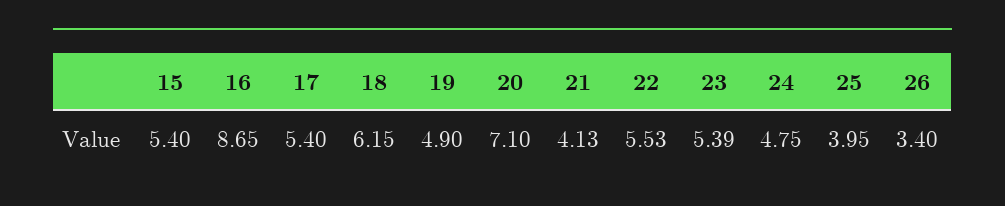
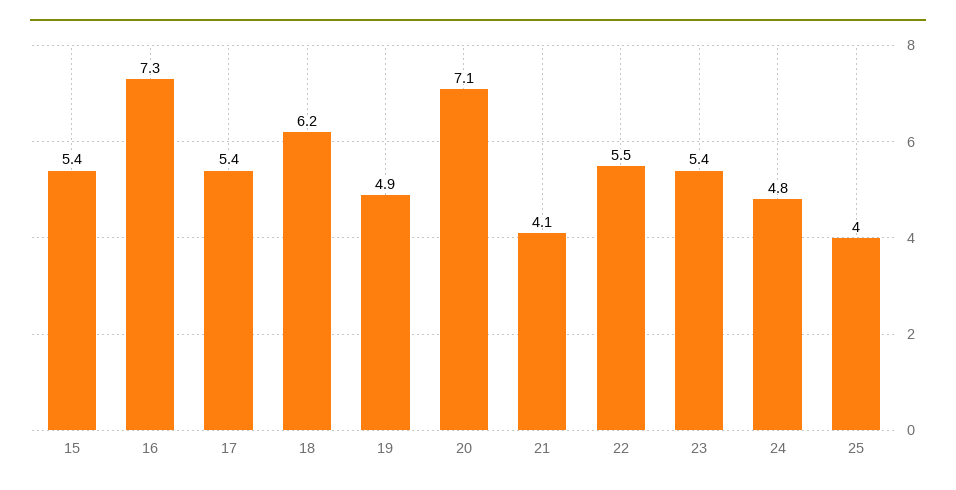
  {
    "15": 5.4,
-   "16": 8.65,
+   "16": 7.3,
    "17": 5.4,
    "18": 6.15,
    "19": 4.9,
    "20": 7.1,
    "21": 4.13,
    "22": 5.53,
    "23": 5.39,
    "24": 4.75,
-   "25": 3.95,
+   "25": 3.95
-   "26": 3.4
  }

